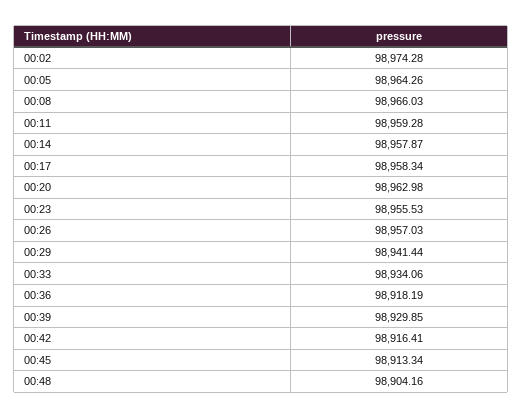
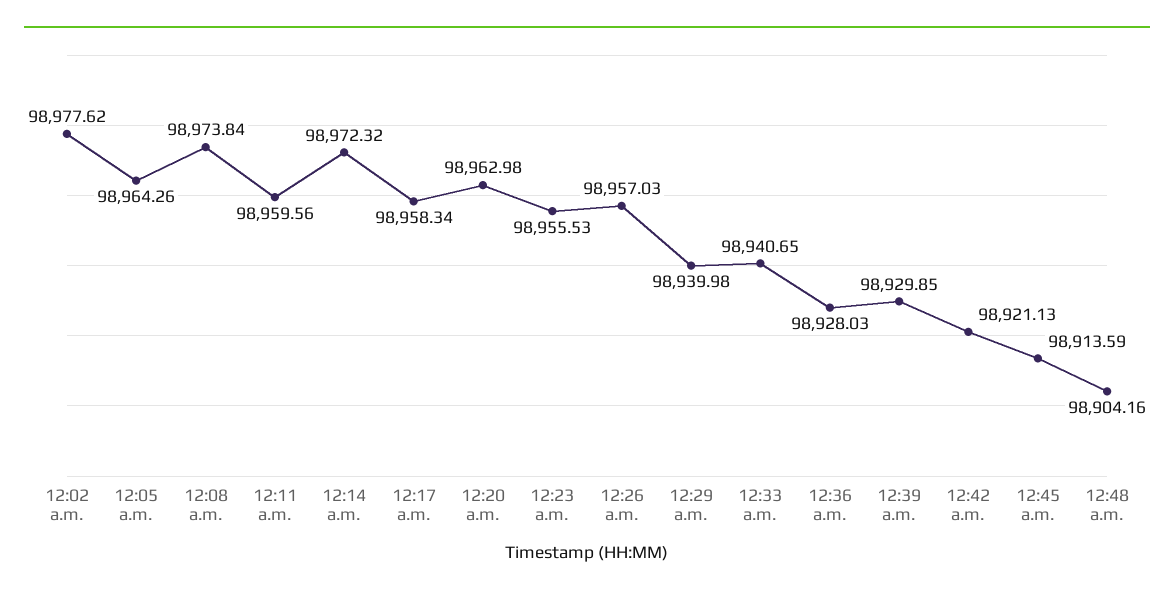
  {
-   "00:02": 98974.28,
+   "00:02": 98977.62,
    "00:05": 98964.26,
-   "00:08": 98966.03,
+   "00:08": 98973.84,
-   "00:11": 98959.28,
+   "00:11": 98959.56,
-   "00:14": 98957.87,
+   "00:14": 98972.32,
    "00:17": 98958.34,
    "00:20": 98962.98,
    "00:23": 98955.53,
    "00:26": 98957.03,
-   "00:29": 98941.44,
+   "00:29": 98939.98,
-   "00:33": 98934.06,
+   "00:33": 98940.65,
-   "00:36": 98918.19,
+   "00:36": 98928.03,
    "00:39": 98929.85,
-   "00:42": 98916.41,
+   "00:42": 98921.13,
-   "00:45": 98913.34,
+   "00:45": 98913.59,
    "00:48": 98904.16
  }

